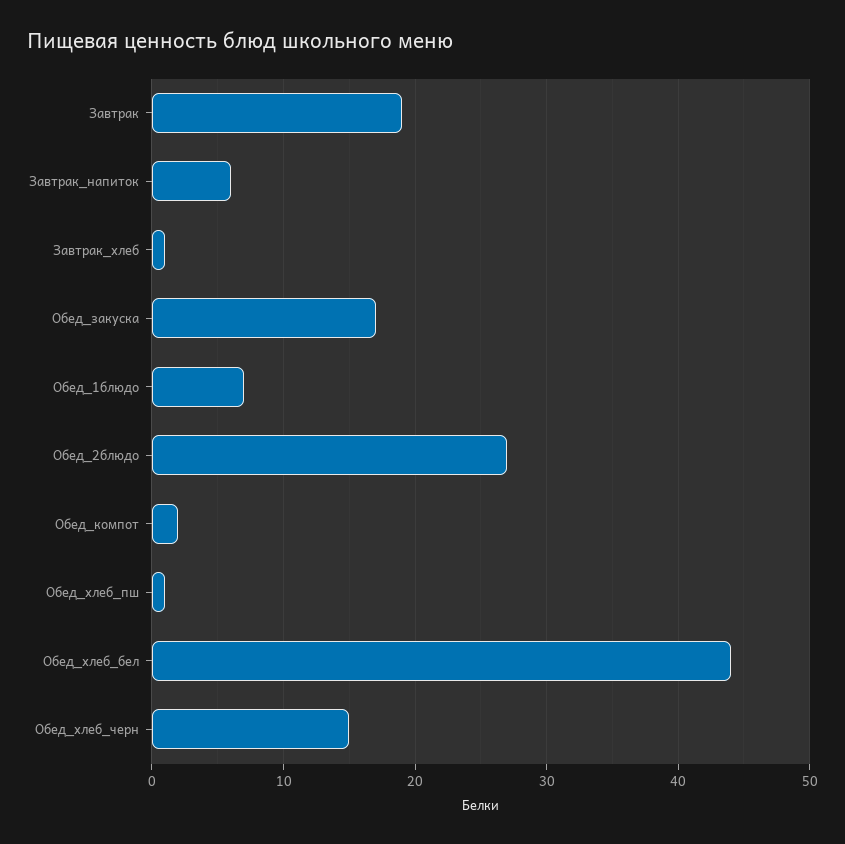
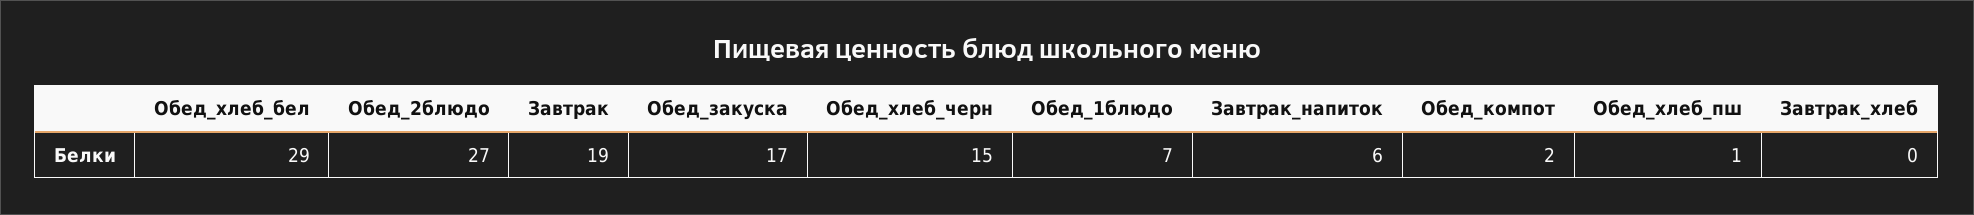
  {
    "Завтрак": 19,
    "Завтрак_напиток": 6,
-   "Завтрак_хлеб": 1,
+   "Завтрак_хлеб": 0,
    "Обед_закуска": 17,
    "Обед_1блюдо": 7,
    "Обед_2блюдо": 27,
    "Обед_компот": 2,
    "Обед_хлеб_пш": 1,
-   "Обед_хлеб_бел": 44,
+   "Обед_хлеб_бел": 29,
    "Обед_хлеб_черн": 15
  }

